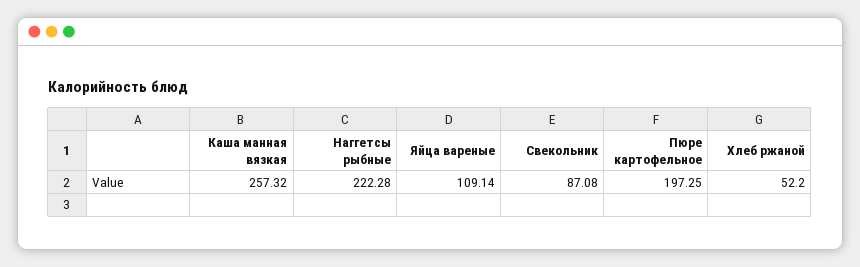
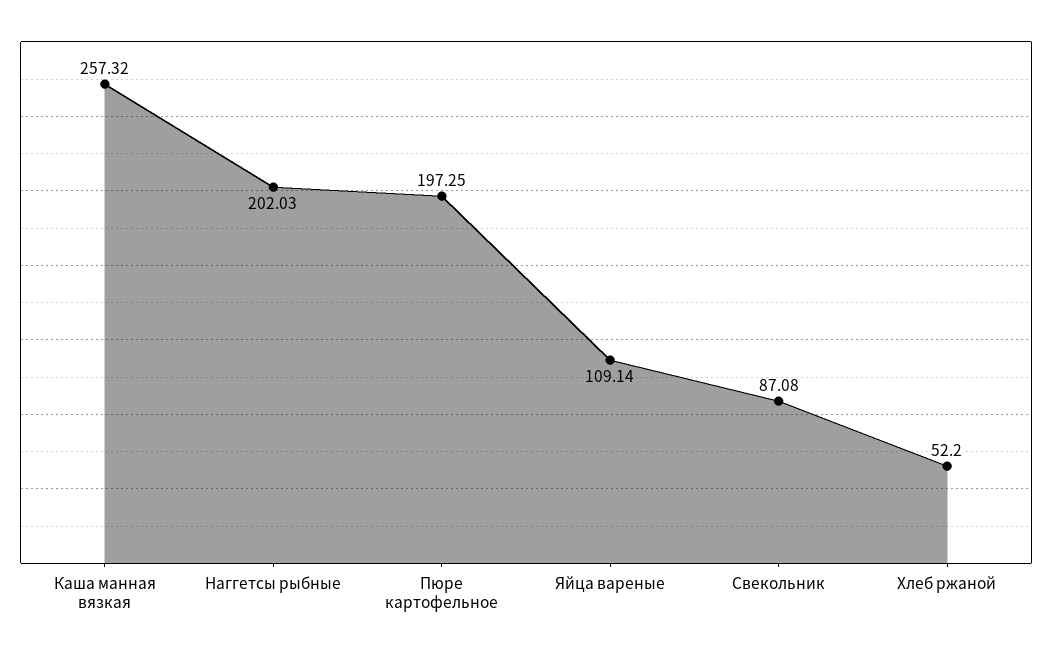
  {
    "Каша манная вязкая": 257.32,
-   "Наггетсы рыбные": 222.28,
+   "Наггетсы рыбные": 202.03,
    "Яйца вареные": 109.14,
    "Свекольник": 87.08,
    "Пюре картофельное": 197.25,
    "Хлеб ржаной": 52.2
  }

